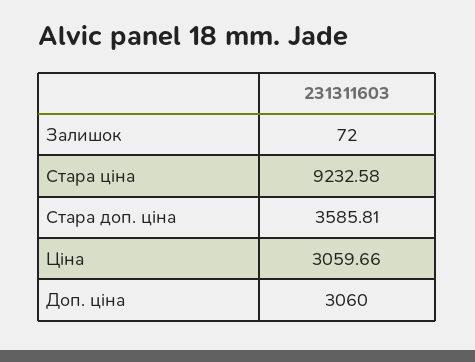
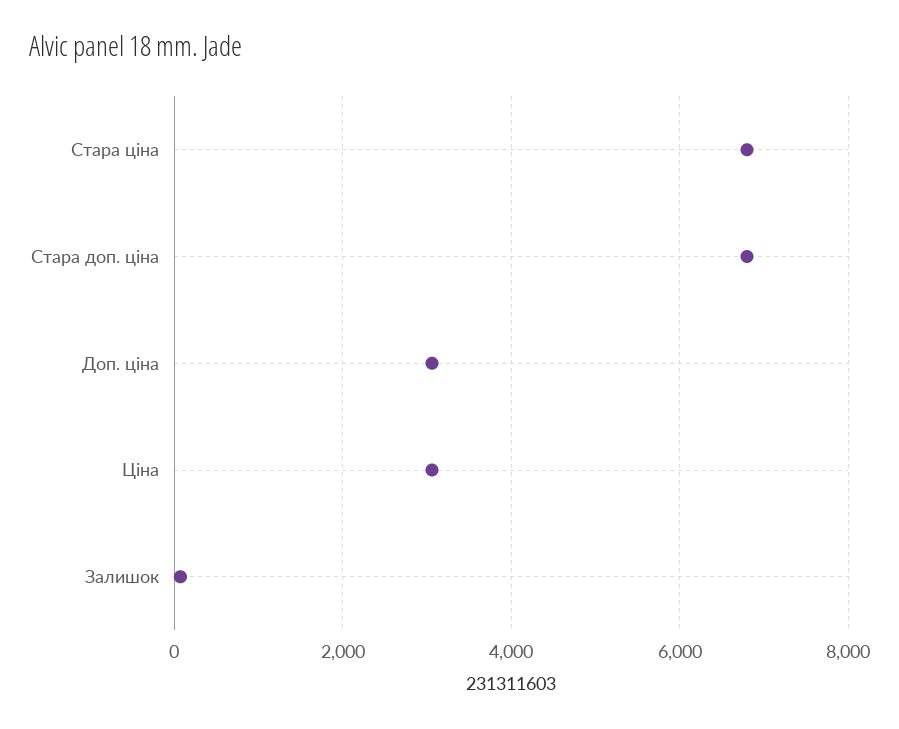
  {
    "Залишок": 72,
-   "Стара ціна": 9232.58,
+   "Стара ціна": 6800,
-   "Стара доп. ціна": 3585.81,
+   "Стара доп. ціна": 6800,
    "Ціна": 3059.66,
    "Доп. ціна": 3060
  }

